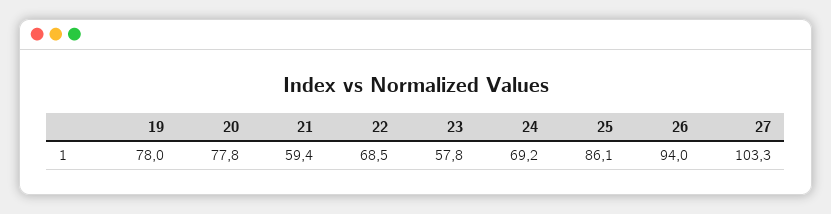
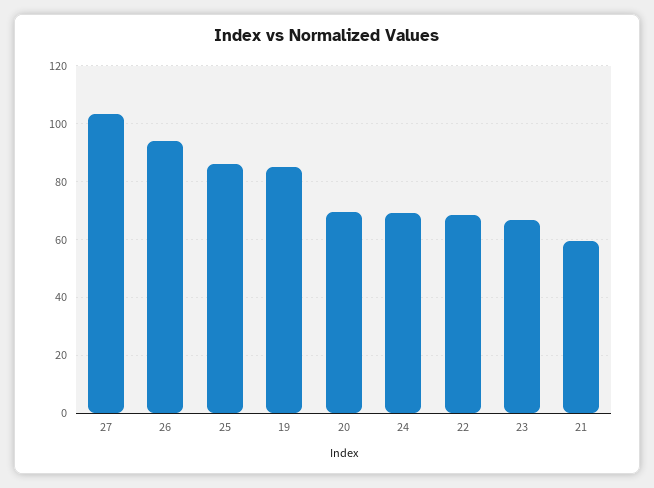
  {
-   "19": 78,
+   "19": 85,
-   "20": 77.8,
+   "20": 70,
    "21": 59.4,
    "22": 68.5,
-   "23": 57.8,
+   "23": 67.5,
    "24": 69.2,
    "25": 86.1,
    "26": 94,
    "27": 103.3
  }

